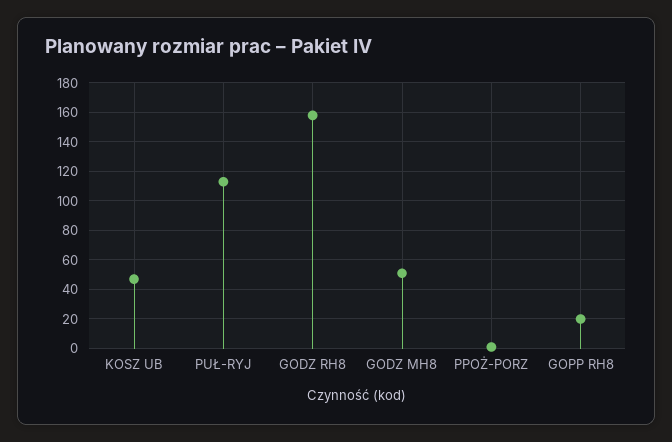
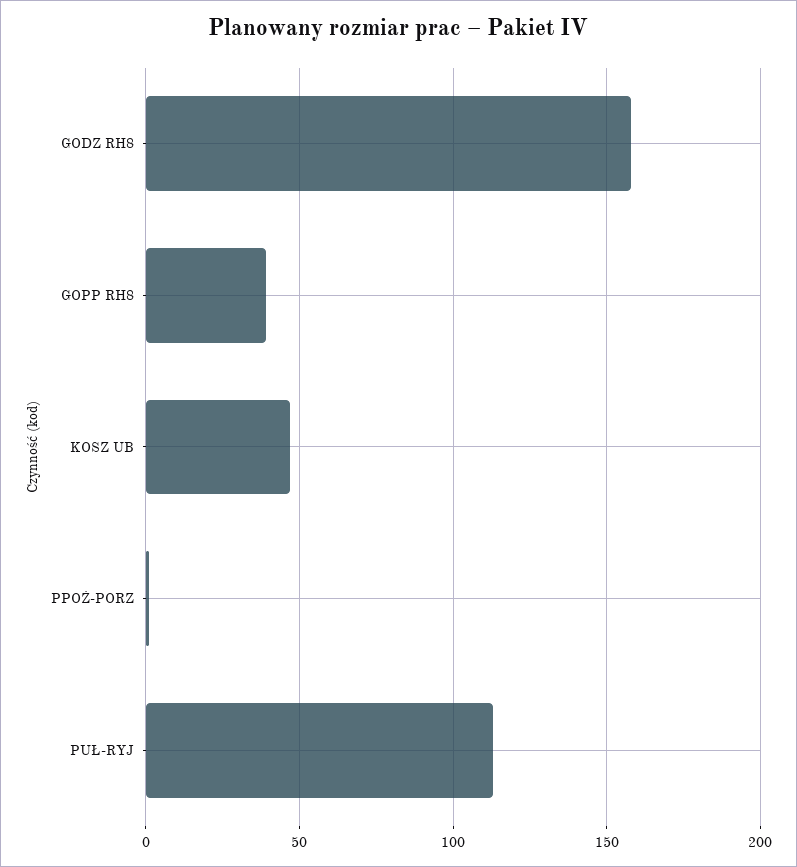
  {
    "KOSZ UB": 45,
    "PUŁ-RYJ": 115,
    "GODZ RH8": 160,
-   "GODZ MH8": 50,
    "PPOŻ-PORZ": 0,
-   "GOPP RH8": 20
+   "GOPP RH8": 40
  }

